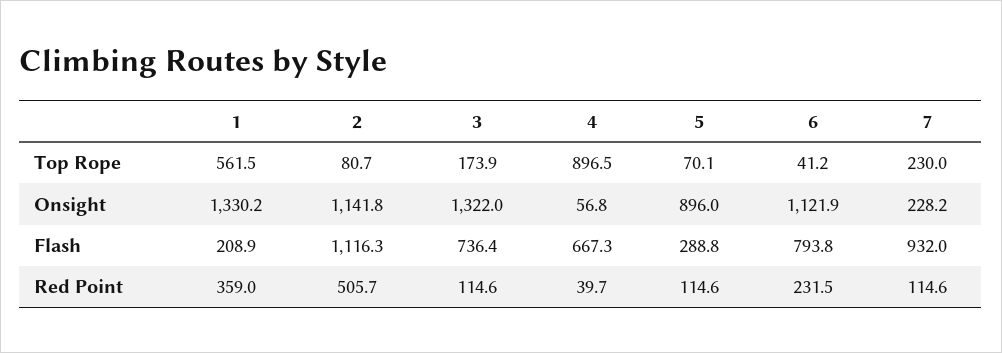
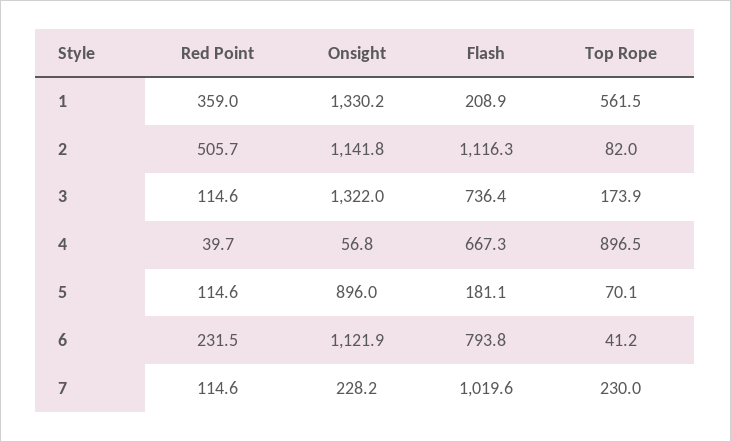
  {
    "1": {
      "Top Rope": 561.5,
      "Onsight": 1330.2,
      "Flash": 208.9,
      "Red Point": 359
    },
    "2": {
-     "Top Rope": 80.7,
+     "Top Rope": 82,
      "Onsight": 1141.8,
      "Flash": 1116.3,
      "Red Point": 505.7
    },
    "3": {
      "Top Rope": 173.9,
      "Onsight": 1322,
      "Flash": 736.4,
      "Red Point": 114.6
    },
    "4": {
      "Top Rope": 896.5,
      "Onsight": 56.8,
      "Flash": 667.3,
      "Red Point": 39.7
    },
    "5": {
      "Top Rope": 70.1,
      "Onsight": 896,
-     "Flash": 288.8,
+     "Flash": 181.1,
      "Red Point": 114.6
    },
    "6": {
      "Top Rope": 41.2,
      "Onsight": 1121.9,
      "Flash": 793.8,
      "Red Point": 231.5
    },
    "7": {
      "Top Rope": 230,
      "Onsight": 228.2,
-     "Flash": 932,
+     "Flash": 1019.6,
      "Red Point": 114.6
    }
  }

